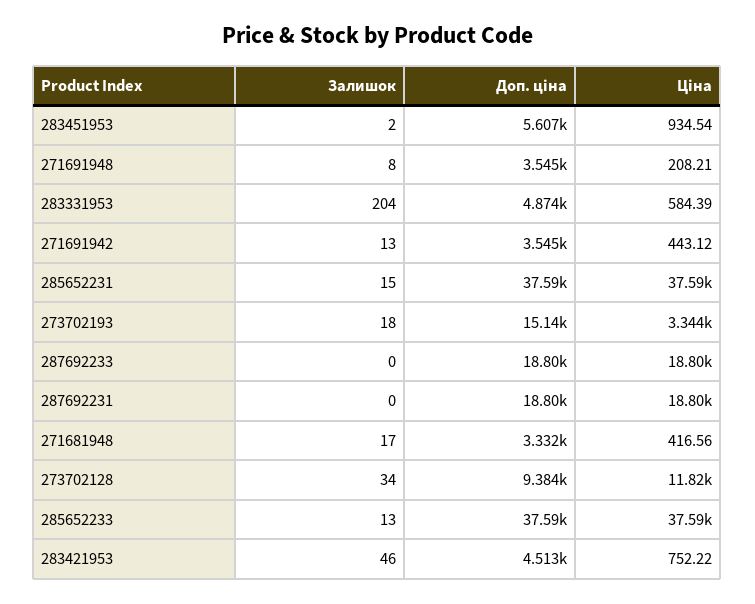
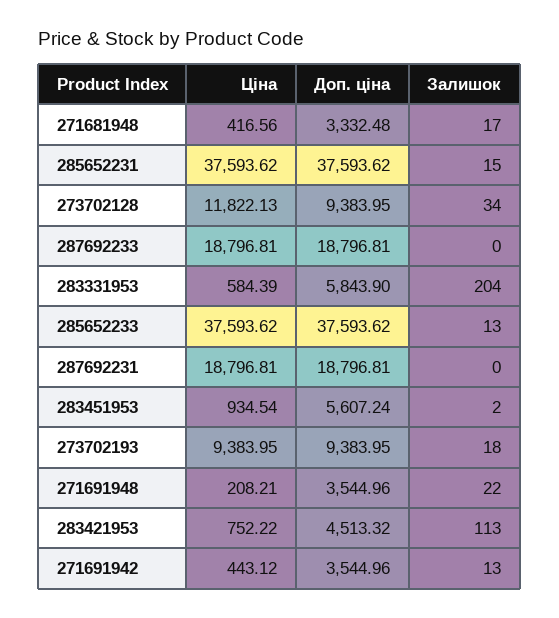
  {
    "Залишок": {
      "283451953": 2,
-     "271691948": 8,
+     "271691948": 22,
      "283331953": 204,
      "271691942": 13,
      "285652231": 15,
      "273702193": 18,
      "287692233": 0,
      "287692231": 0,
      "271681948": 17,
      "273702128": 34,
      "285652233": 13,
-     "283421953": 46
+     "283421953": 113
    },
    "Доп. ціна": {
      "283451953": 5607.24,
      "271691948": 3544.96,
-     "283331953": 4874,
+     "283331953": 5843.9,
      "271691942": 3544.96,
      "285652231": 37593.62,
-     "273702193": 15140,
+     "273702193": 9383.95,
      "287692233": 18796.81,
      "287692231": 18796.81,
      "271681948": 3332.48,
      "273702128": 9383.95,
      "285652233": 37593.62,
      "283421953": 4513.32
    },
    "Ціна": {
      "283451953": 934.54,
      "271691948": 208.21,
      "283331953": 584.39,
      "271691942": 443.12,
      "285652231": 37593.62,
-     "273702193": 3344,
+     "273702193": 9383.95,
      "287692233": 18796.81,
      "287692231": 18796.81,
      "271681948": 416.56,
      "273702128": 11822.13,
      "285652233": 37593.62,
      "283421953": 752.22
    }
  }

